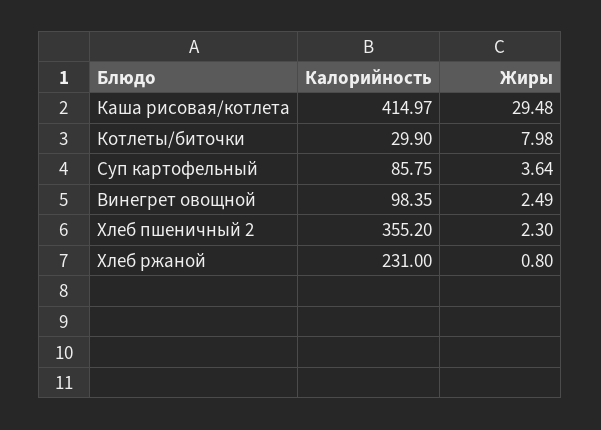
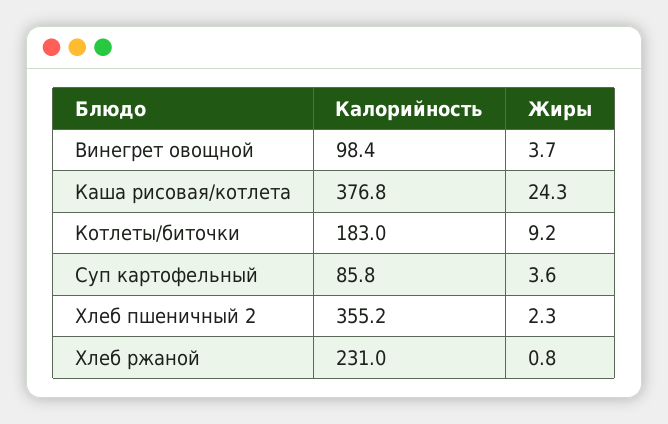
  {
    "Калорийность": {
-     "Каша рисовая/котлета": 414.97,
+     "Каша рисовая/котлета": 376.8,
-     "Котлеты/биточки": 29.9,
+     "Котлеты/биточки": 183,
      "Суп картофельный": 85.75,
      "Винегрет овощной": 98.35,
      "Хлеб пшеничный 2": 355.2,
      "Хлеб ржаной": 231
    },
    "Жиры": {
-     "Каша рисовая/котлета": 29.48,
+     "Каша рисовая/котлета": 24.3,
-     "Котлеты/биточки": 7.98,
+     "Котлеты/биточки": 9.2,
      "Суп картофельный": 3.64,
-     "Винегрет овощной": 2.49,
+     "Винегрет овощной": 3.7,
      "Хлеб пшеничный 2": 2.3,
      "Хлеб ржаной": 0.8
    }
  }

